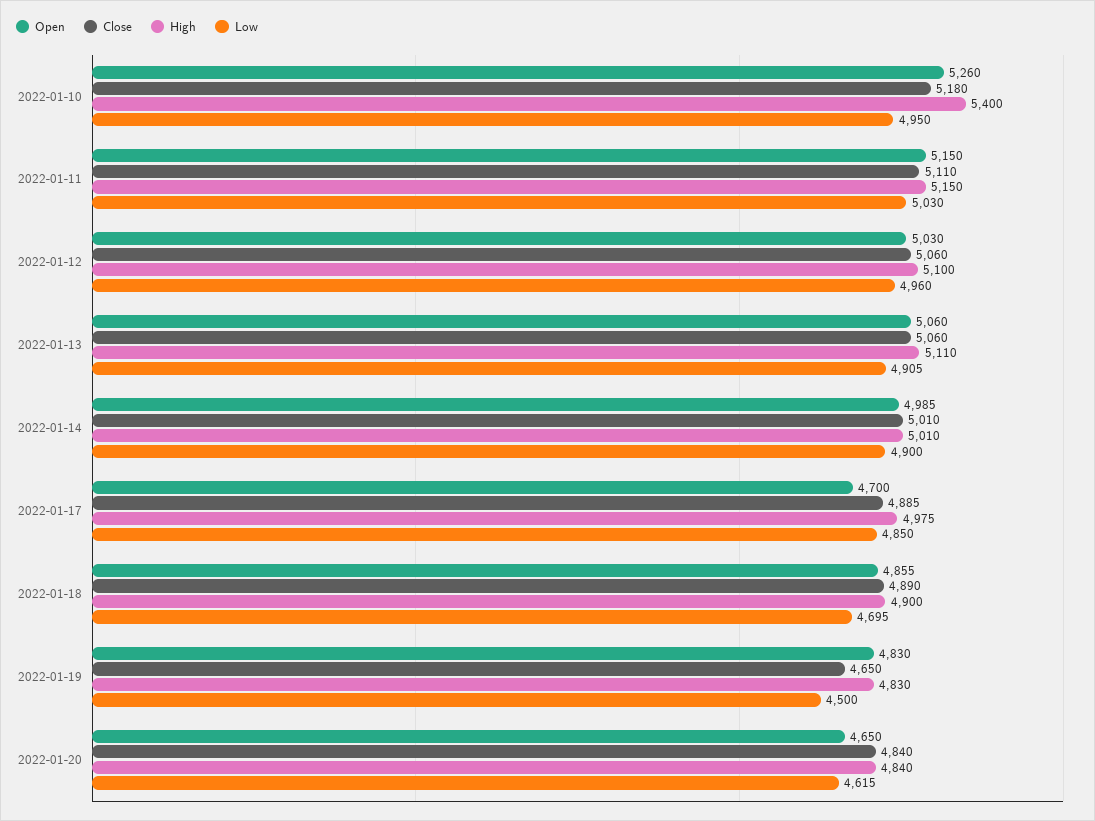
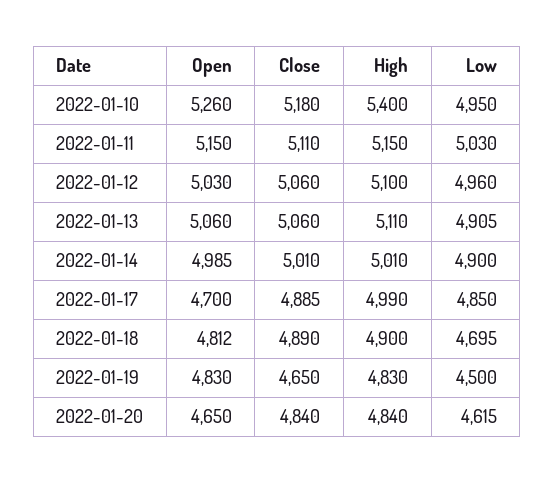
  {
    "Open": {
      "2022-01-10": 5260,
      "2022-01-11": 5150,
      "2022-01-12": 5030,
      "2022-01-13": 5060,
      "2022-01-14": 4985,
      "2022-01-17": 4700,
-     "2022-01-18": 4855,
+     "2022-01-18": 4812,
      "2022-01-19": 4830,
      "2022-01-20": 4650
    },
    "Close": {
      "2022-01-10": 5180,
      "2022-01-11": 5110,
      "2022-01-12": 5060,
      "2022-01-13": 5060,
      "2022-01-14": 5010,
      "2022-01-17": 4885,
      "2022-01-18": 4890,
      "2022-01-19": 4650,
      "2022-01-20": 4840
    },
    "High": {
      "2022-01-10": 5400,
      "2022-01-11": 5150,
      "2022-01-12": 5100,
      "2022-01-13": 5110,
      "2022-01-14": 5010,
-     "2022-01-17": 4975,
+     "2022-01-17": 4990,
      "2022-01-18": 4900,
      "2022-01-19": 4830,
      "2022-01-20": 4840
    },
    "Low": {
      "2022-01-10": 4950,
      "2022-01-11": 5030,
      "2022-01-12": 4960,
      "2022-01-13": 4905,
      "2022-01-14": 4900,
      "2022-01-17": 4850,
      "2022-01-18": 4695,
      "2022-01-19": 4500,
      "2022-01-20": 4615
    }
  }

